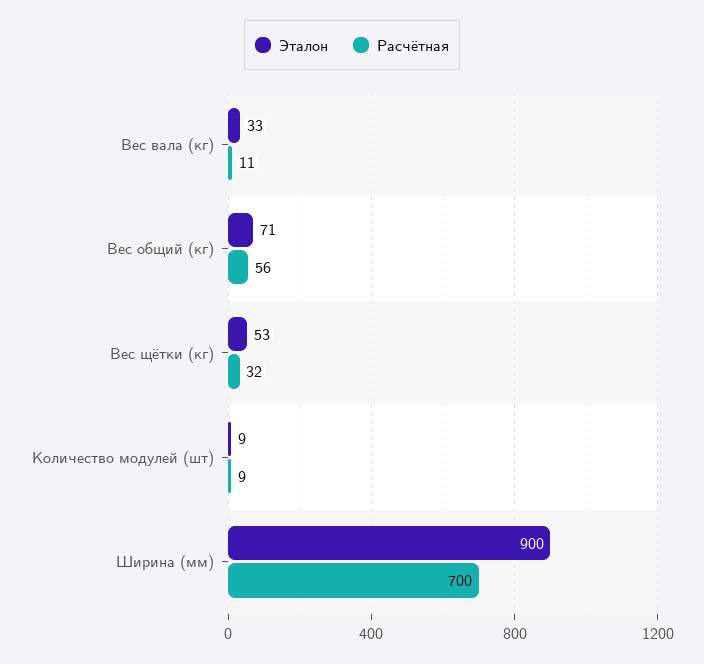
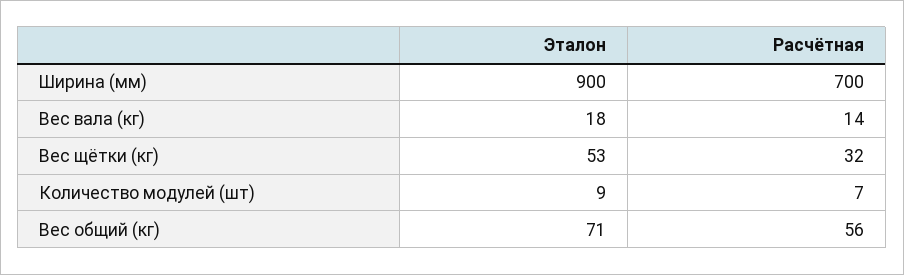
  {
    "Эталон": {
-     "Вес вала (кг)": 33,
+     "Вес вала (кг)": 18,
      "Вес общий (кг)": 71,
      "Вес щётки (кг)": 53,
      "Количество модулей (шт)": 9,
      "Ширина (мм)": 900
    },
    "Расчётная": {
-     "Вес вала (кг)": 11,
+     "Вес вала (кг)": 14,
      "Вес общий (кг)": 56,
      "Вес щётки (кг)": 32,
-     "Количество модулей (шт)": 9,
+     "Количество модулей (шт)": 7,
      "Ширина (мм)": 700
    }
  }

